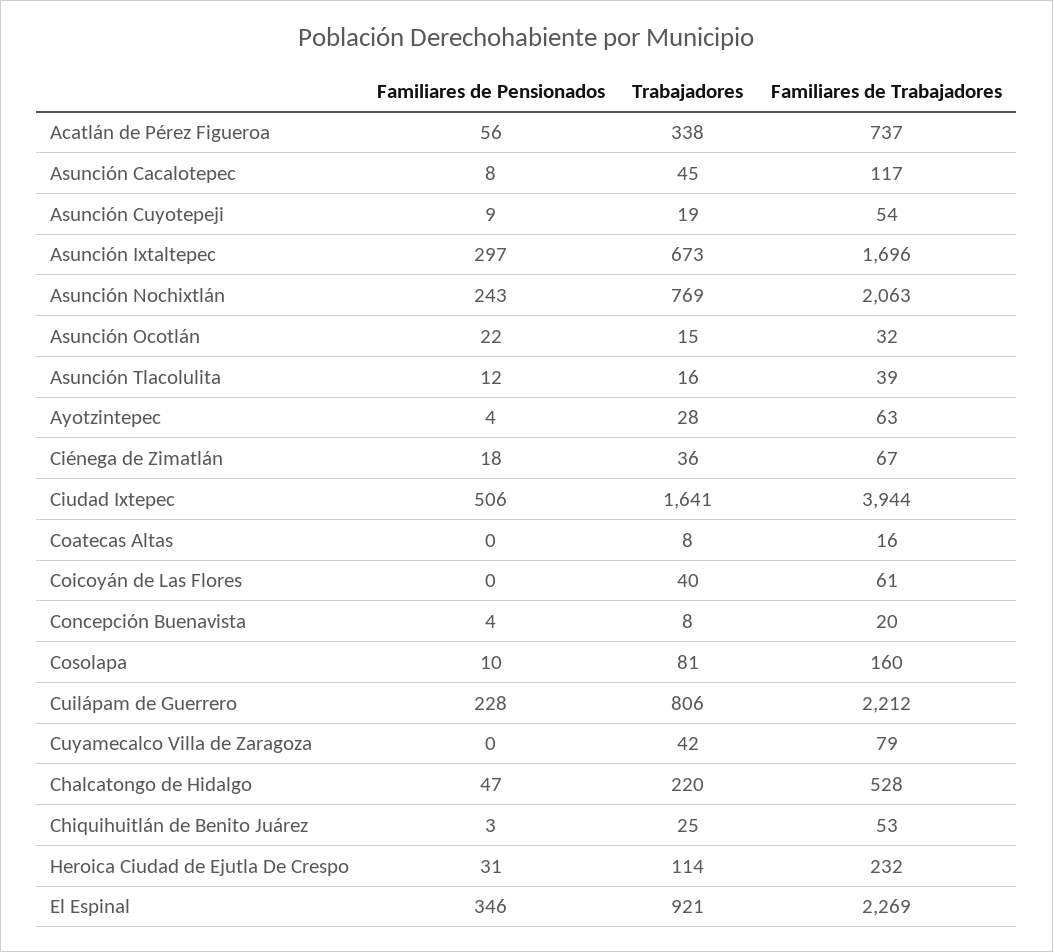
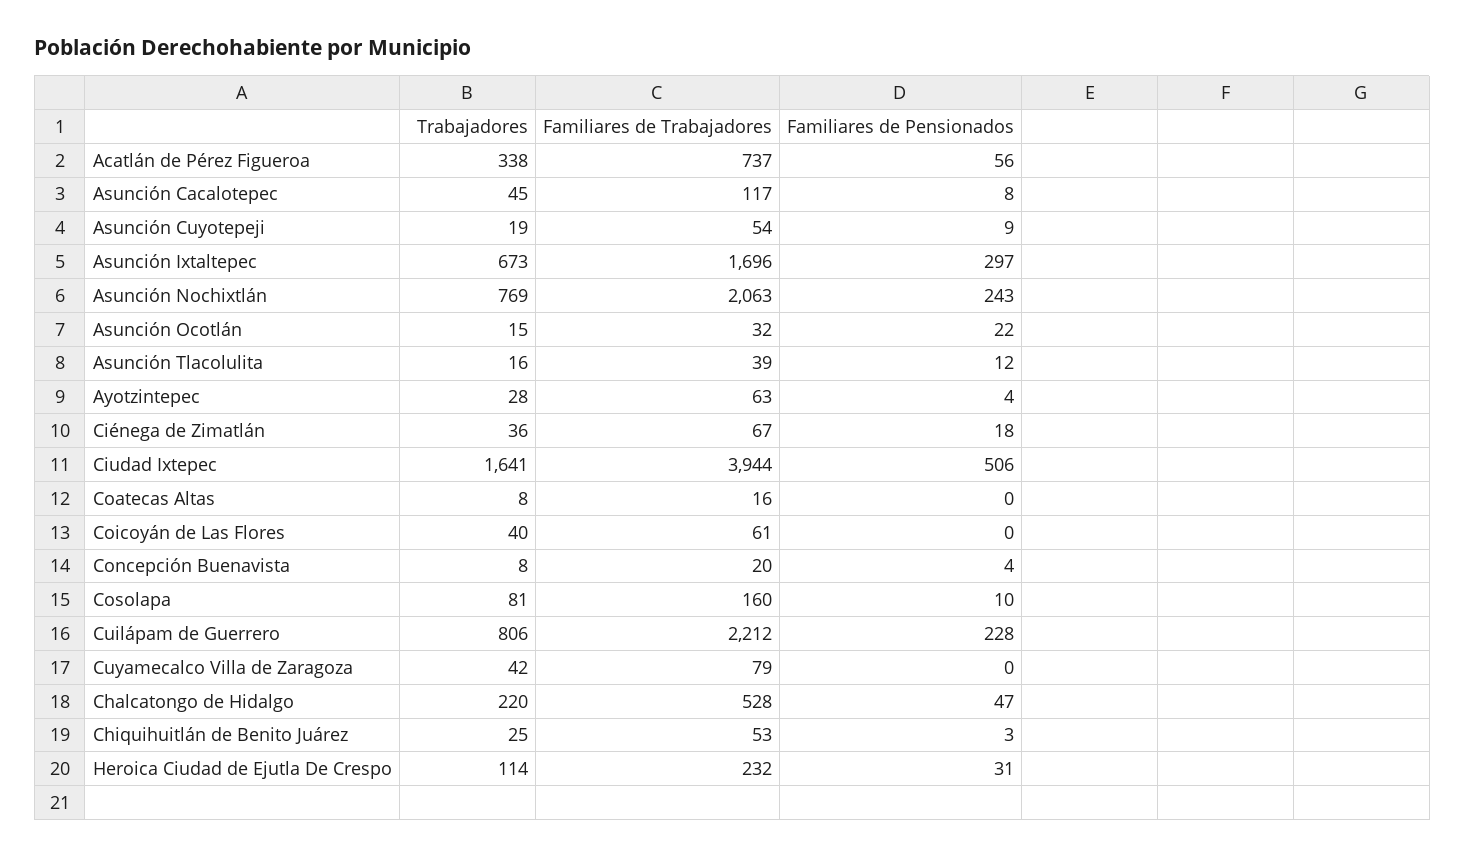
  {
    "Familiares de Pensionados": {
      "Acatlán de Pérez Figueroa": 56,
      "Asunción Cacalotepec": 8,
      "Asunción Cuyotepeji": 9,
      "Asunción Ixtaltepec": 297,
      "Asunción Nochixtlán": 243,
      "Asunción Ocotlán": 22,
      "Asunción Tlacolulita": 12,
      "Ayotzintepec": 4,
      "Ciénega de Zimatlán": 18,
      "Ciudad Ixtepec": 506,
      "Coatecas Altas": 0,
      "Coicoyán de Las Flores": 0,
      "Concepción Buenavista": 4,
      "Cosolapa": 10,
      "Cuilápam de Guerrero": 228,
      "Cuyamecalco Villa de Zaragoza": 0,
      "Chalcatongo de Hidalgo": 47,
      "Chiquihuitlán de Benito Juárez": 3,
-     "Heroica Ciudad de Ejutla De Crespo": 31,
+     "Heroica Ciudad de Ejutla De Crespo": 31
-     "El Espinal": 346
    },
    "Trabajadores": {
      "Acatlán de Pérez Figueroa": 338,
      "Asunción Cacalotepec": 45,
      "Asunción Cuyotepeji": 19,
      "Asunción Ixtaltepec": 673,
      "Asunción Nochixtlán": 769,
      "Asunción Ocotlán": 15,
      "Asunción Tlacolulita": 16,
      "Ayotzintepec": 28,
      "Ciénega de Zimatlán": 36,
      "Ciudad Ixtepec": 1641,
      "Coatecas Altas": 8,
      "Coicoyán de Las Flores": 40,
      "Concepción Buenavista": 8,
      "Cosolapa": 81,
      "Cuilápam de Guerrero": 806,
      "Cuyamecalco Villa de Zaragoza": 42,
      "Chalcatongo de Hidalgo": 220,
      "Chiquihuitlán de Benito Juárez": 25,
-     "Heroica Ciudad de Ejutla De Crespo": 114,
+     "Heroica Ciudad de Ejutla De Crespo": 114
-     "El Espinal": 921
    },
    "Familiares de Trabajadores": {
      "Acatlán de Pérez Figueroa": 737,
      "Asunción Cacalotepec": 117,
      "Asunción Cuyotepeji": 54,
      "Asunción Ixtaltepec": 1696,
      "Asunción Nochixtlán": 2063,
      "Asunción Ocotlán": 32,
      "Asunción Tlacolulita": 39,
      "Ayotzintepec": 63,
      "Ciénega de Zimatlán": 67,
      "Ciudad Ixtepec": 3944,
      "Coatecas Altas": 16,
      "Coicoyán de Las Flores": 61,
      "Concepción Buenavista": 20,
      "Cosolapa": 160,
      "Cuilápam de Guerrero": 2212,
      "Cuyamecalco Villa de Zaragoza": 79,
      "Chalcatongo de Hidalgo": 528,
      "Chiquihuitlán de Benito Juárez": 53,
-     "Heroica Ciudad de Ejutla De Crespo": 232,
+     "Heroica Ciudad de Ejutla De Crespo": 232
-     "El Espinal": 2269
    }
  }

